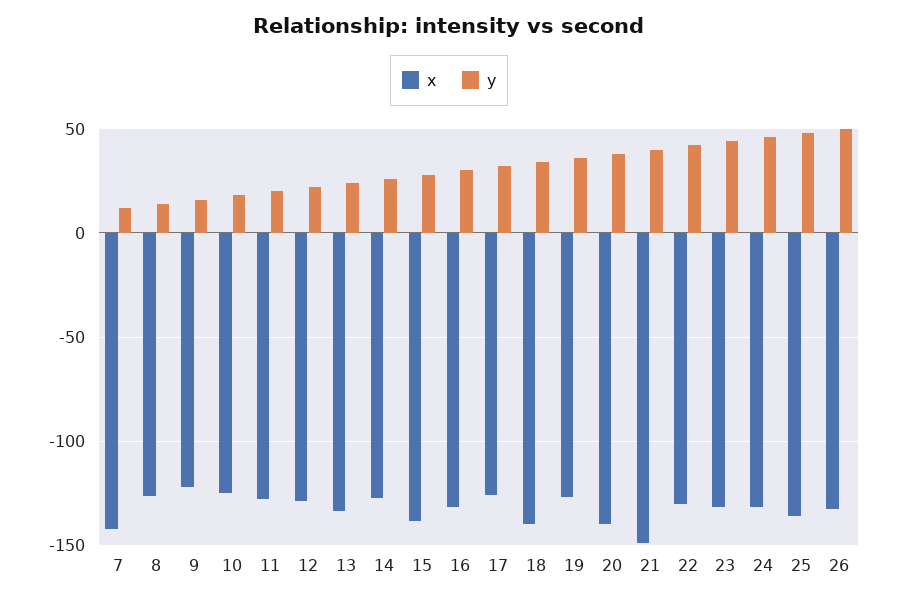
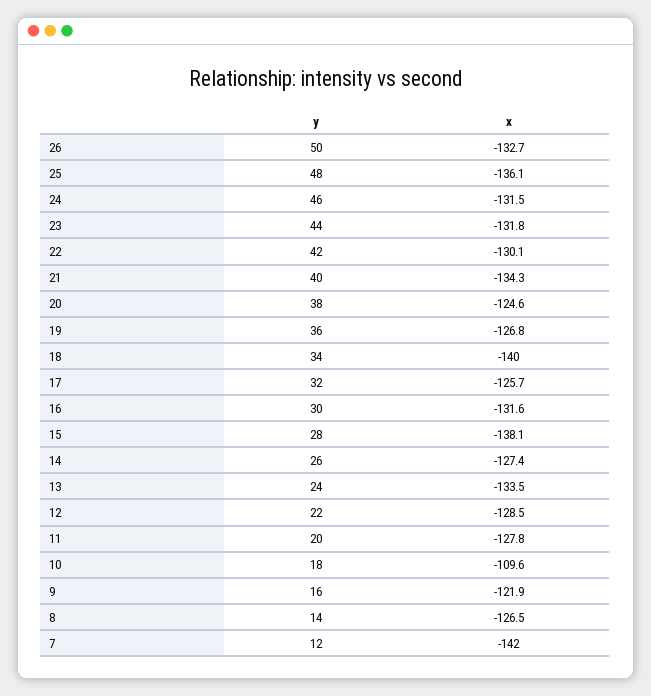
  {
    "x": {
      "7": -142,
      "8": -126.5,
      "9": -121.9,
-     "10": -125,
+     "10": -109.6,
      "11": -127.8,
      "12": -128.5,
      "13": -133.5,
      "14": -127.4,
      "15": -138.1,
      "16": -131.6,
      "17": -125.7,
      "18": -140,
      "19": -126.8,
-     "20": -140,
+     "20": -124.6,
-     "21": -150,
+     "21": -134.3,
      "22": -130.1,
      "23": -131.8,
      "24": -131.5,
      "25": -136.1,
      "26": -132.7
    },
    "y": {
      "7": 12,
      "8": 14,
      "9": 16,
      "10": 18,
      "11": 20,
      "12": 22,
      "13": 24,
      "14": 26,
      "15": 28,
      "16": 30,
      "17": 32,
      "18": 34,
      "19": 36,
      "20": 38,
      "21": 40,
      "22": 42,
      "23": 44,
      "24": 46,
      "25": 48,
      "26": 50
    }
  }

